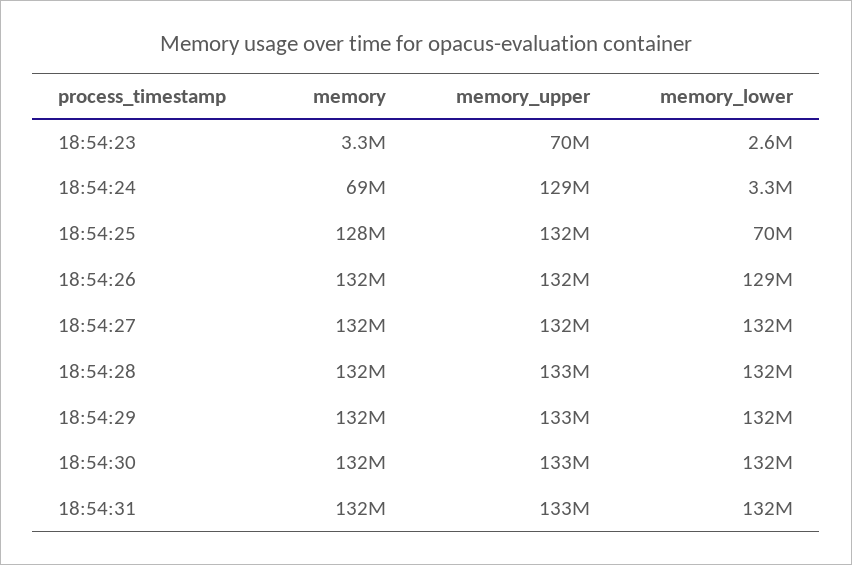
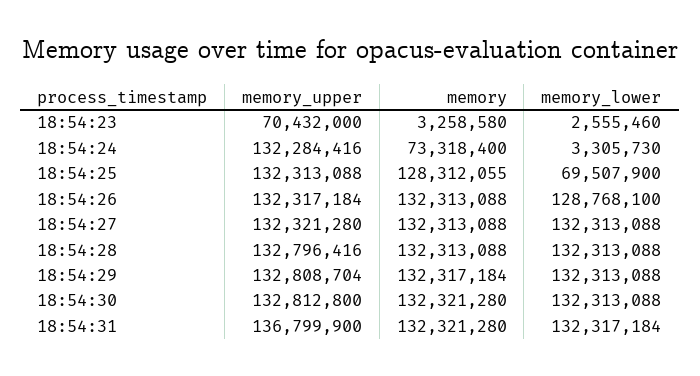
  {
    "memory": {
      "18:54:23": 3258580,
-     "18:54:24": 69000000,
+     "18:54:24": 73318400,
      "18:54:25": 128312055,
      "18:54:26": 132313088,
      "18:54:27": 132313088,
      "18:54:28": 132313088,
      "18:54:29": 132317184,
      "18:54:30": 132321280,
      "18:54:31": 132321280
    },
    "memory_upper": {
      "18:54:23": 70432000,
-     "18:54:24": 129000000,
+     "18:54:24": 132284416,
      "18:54:25": 132313088,
      "18:54:26": 132317184,
      "18:54:27": 132321280,
      "18:54:28": 132796416,
      "18:54:29": 132808704,
      "18:54:30": 132812800,
-     "18:54:31": 133000000
+     "18:54:31": 136799900
    },
    "memory_lower": {
      "18:54:23": 2555460,
      "18:54:24": 3305730,
      "18:54:25": 69507900,
      "18:54:26": 128768100,
      "18:54:27": 132313088,
      "18:54:28": 132313088,
      "18:54:29": 132313088,
      "18:54:30": 132313088,
      "18:54:31": 132317184
    }
  }

